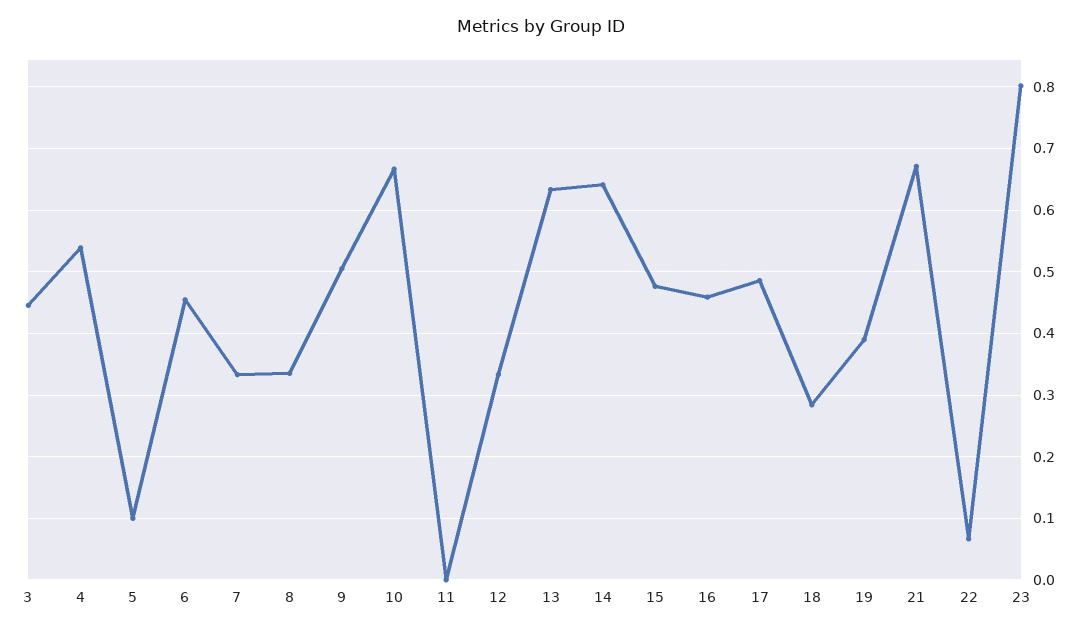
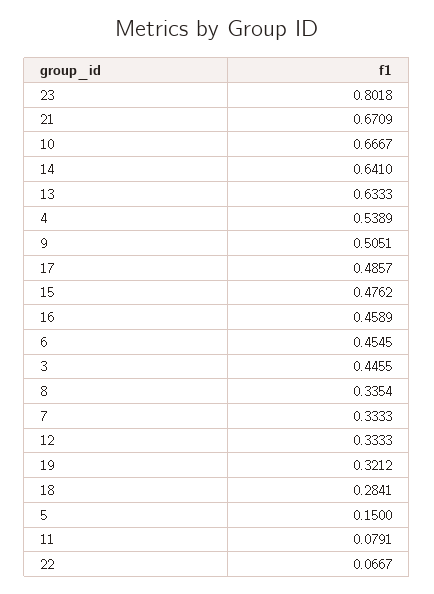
  {
    "3": 0.4455,
    "4": 0.5389,
-   "5": 0.1,
+   "5": 0.15,
    "6": 0.4545,
    "7": 0.3333,
    "8": 0.3354,
    "9": 0.5051,
    "10": 0.6667,
-   "11": 0,
+   "11": 0.0791,
    "12": 0.3333,
    "13": 0.6333,
    "14": 0.641,
    "15": 0.4762,
    "16": 0.4589,
    "17": 0.4857,
    "18": 0.2841,
-   "19": 0.39,
+   "19": 0.3212,
    "21": 0.6709,
    "22": 0.0667,
    "23": 0.8018
  }

